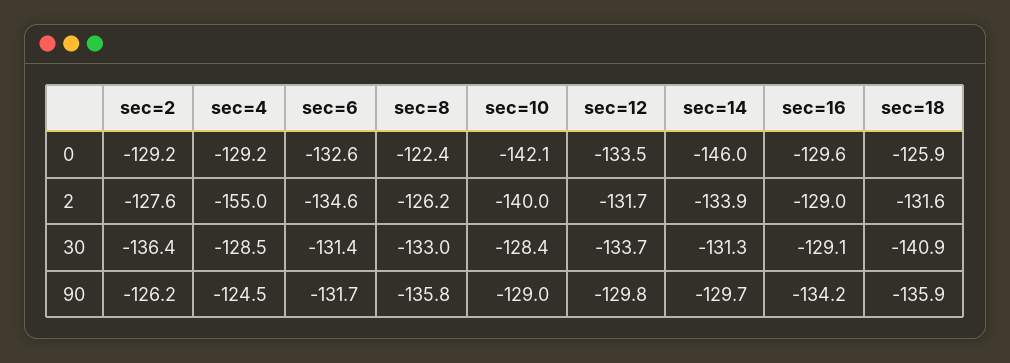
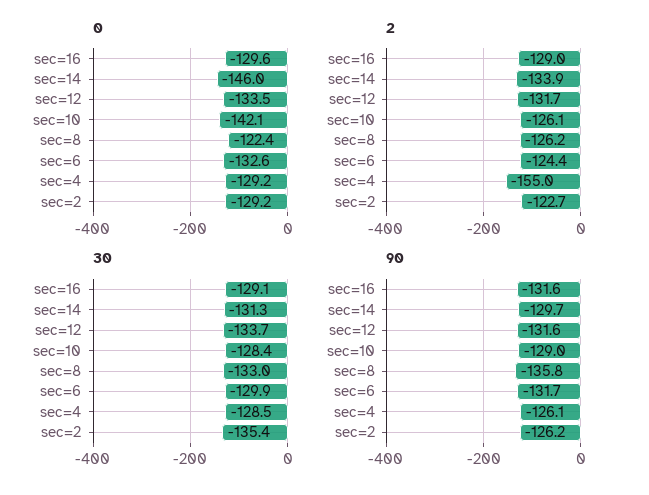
  {
    "0": {
      "sec=2": -129.2,
      "sec=4": -129.2,
      "sec=6": -132.6,
      "sec=8": -122.4,
      "sec=10": -142.1,
      "sec=12": -133.5,
      "sec=14": -146,
-     "sec=16": -129.6,
+     "sec=16": -129.6
-     "sec=18": -125.9
    },
    "2": {
-     "sec=2": -127.6,
+     "sec=2": -122.7,
      "sec=4": -155,
-     "sec=6": -134.6,
+     "sec=6": -124.4,
      "sec=8": -126.2,
-     "sec=10": -140,
+     "sec=10": -126.1,
      "sec=12": -131.7,
      "sec=14": -133.9,
-     "sec=16": -129,
+     "sec=16": -129
-     "sec=18": -131.6
    },
    "30": {
-     "sec=2": -136.4,
+     "sec=2": -135.4,
      "sec=4": -128.5,
-     "sec=6": -131.4,
+     "sec=6": -129.9,
      "sec=8": -133,
      "sec=10": -128.4,
      "sec=12": -133.7,
      "sec=14": -131.3,
-     "sec=16": -129.1,
+     "sec=16": -129.1
-     "sec=18": -140.9
    },
    "90": {
      "sec=2": -126.2,
-     "sec=4": -124.5,
+     "sec=4": -126.1,
      "sec=6": -131.7,
      "sec=8": -135.8,
      "sec=10": -129,
-     "sec=12": -129.8,
+     "sec=12": -131.6,
      "sec=14": -129.7,
-     "sec=16": -134.2,
+     "sec=16": -131.6
-     "sec=18": -135.9
    }
  }

